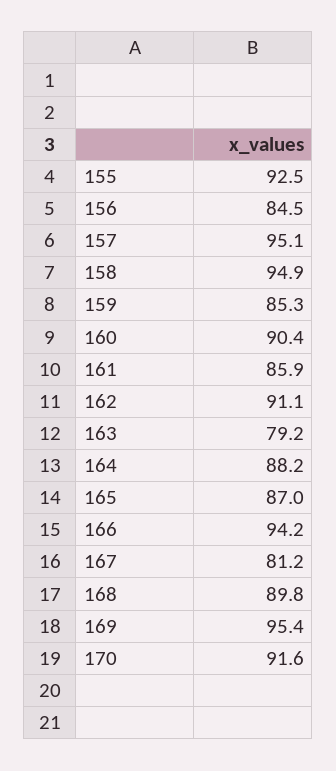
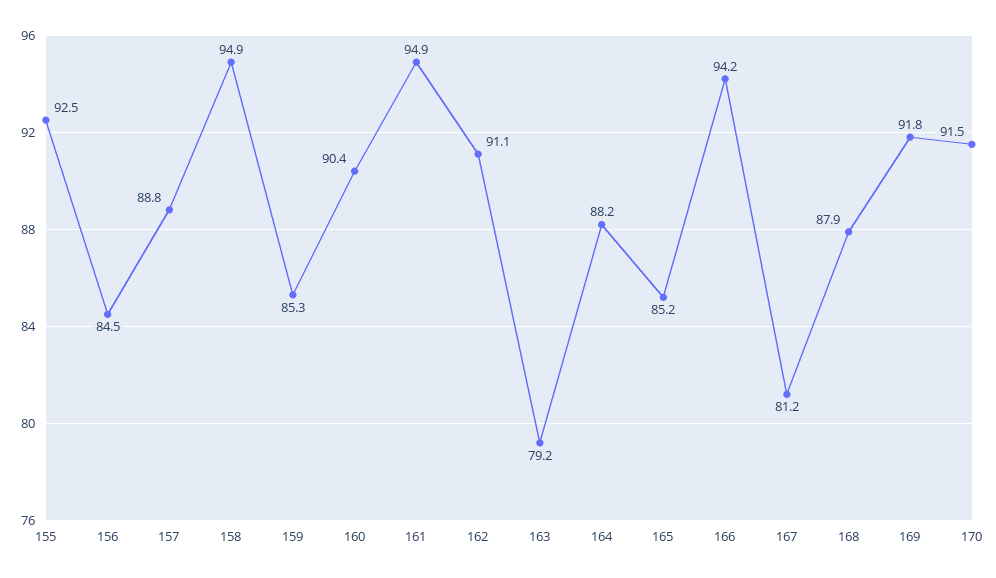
  {
    "155": 92.5,
    "156": 84.5,
-   "157": 95.1,
+   "157": 88.8,
    "158": 94.9,
    "159": 85.3,
    "160": 90.4,
-   "161": 85.9,
+   "161": 94.9,
    "162": 91.1,
    "163": 79.2,
    "164": 88.2,
-   "165": 87,
+   "165": 85.2,
    "166": 94.2,
    "167": 81.2,
-   "168": 89.8,
+   "168": 87.9,
-   "169": 95.4,
+   "169": 91.8,
-   "170": 91.6
+   "170": 91.5
  }

